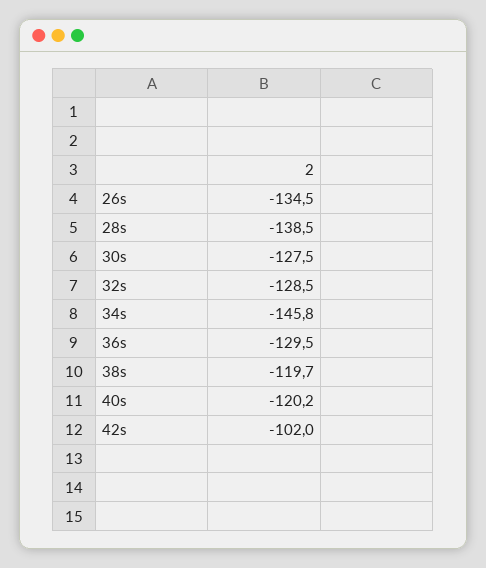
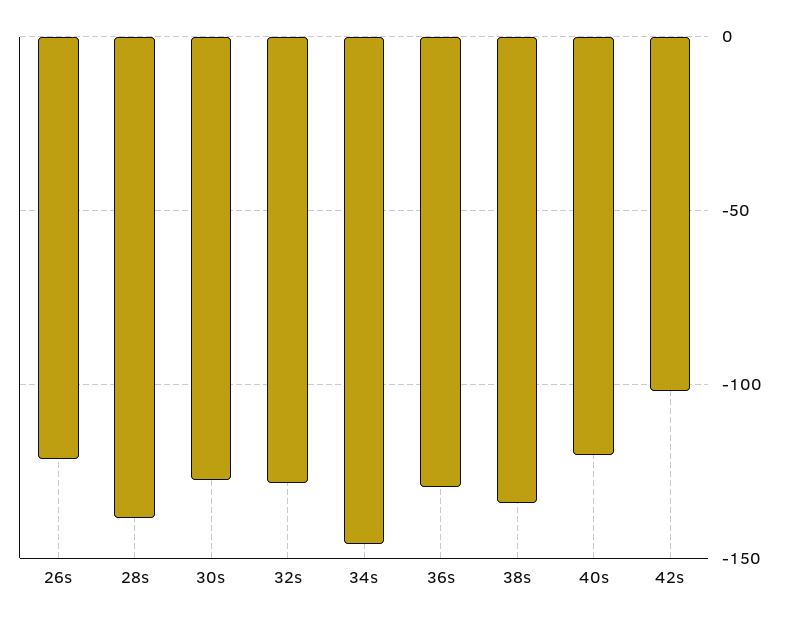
  {
-   "26s": -134.5,
+   "26s": -120,
    "28s": -138.5,
    "30s": -127.5,
    "32s": -128.5,
    "34s": -145.8,
    "36s": -129.5,
-   "38s": -119.7,
+   "38s": -135,
    "40s": -120.2,
    "42s": -102
  }

